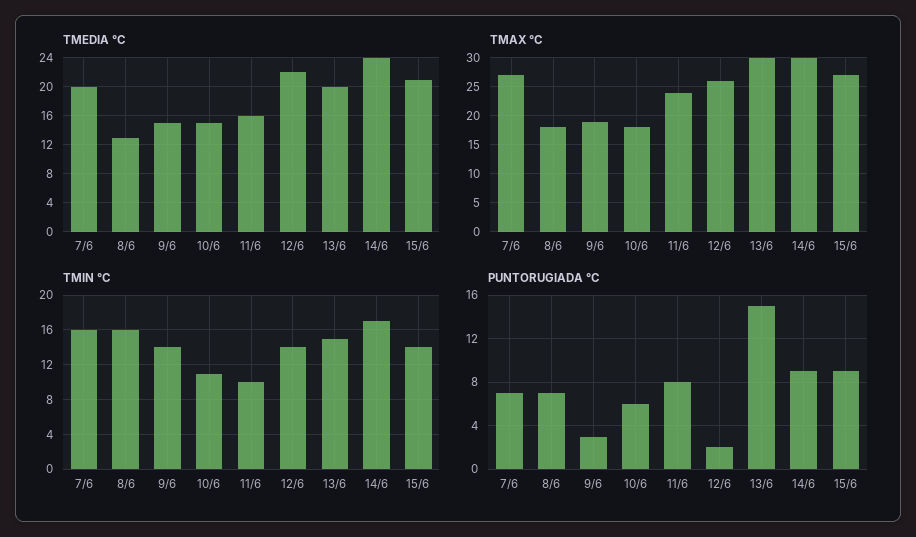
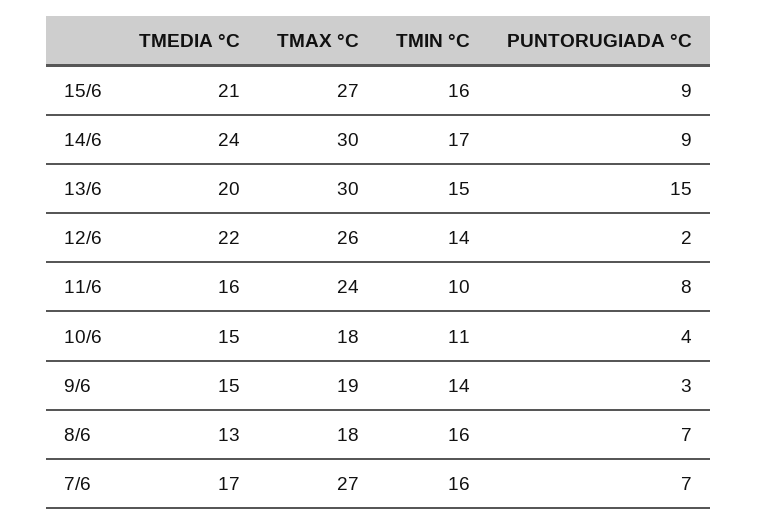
  {
    "TMEDIA °C": {
-     "7/6": 20,
+     "7/6": 17,
      "8/6": 13,
      "9/6": 15,
      "10/6": 15,
      "11/6": 16,
      "12/6": 22,
      "13/6": 20,
      "14/6": 24,
      "15/6": 21
    },
    "TMAX °C": {
      "7/6": 27,
      "8/6": 18,
      "9/6": 19,
      "10/6": 18,
      "11/6": 24,
      "12/6": 26,
      "13/6": 30,
      "14/6": 30,
      "15/6": 27
    },
    "TMIN °C": {
      "7/6": 16,
      "8/6": 16,
      "9/6": 14,
      "10/6": 11,
      "11/6": 10,
      "12/6": 14,
      "13/6": 15,
      "14/6": 17,
-     "15/6": 14
+     "15/6": 16
    },
    "PUNTORUGIADA °C": {
      "7/6": 7,
      "8/6": 7,
      "9/6": 3,
-     "10/6": 6,
+     "10/6": 4,
      "11/6": 8,
      "12/6": 2,
      "13/6": 15,
      "14/6": 9,
      "15/6": 9
    }
  }

